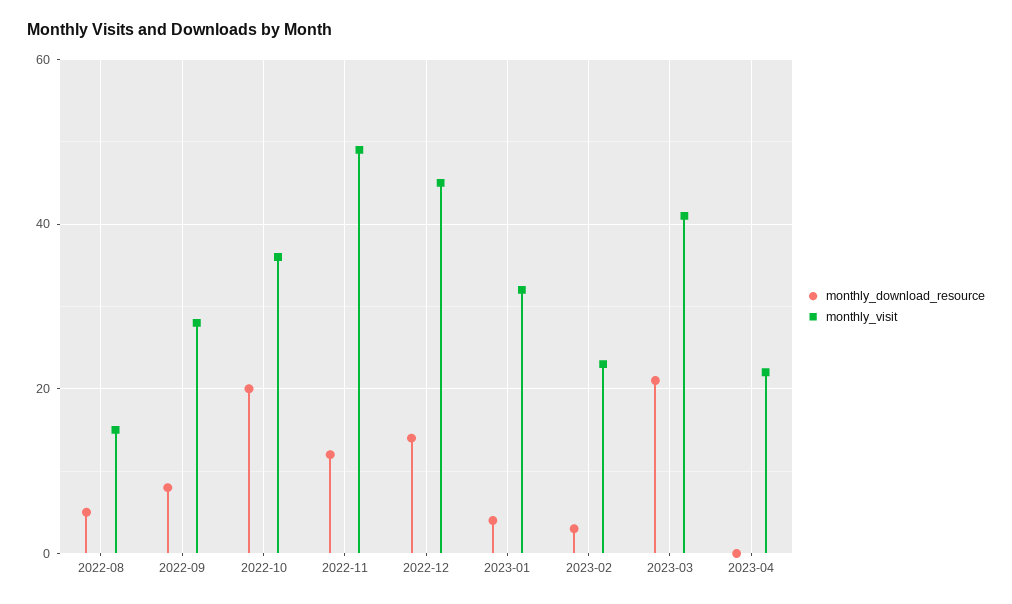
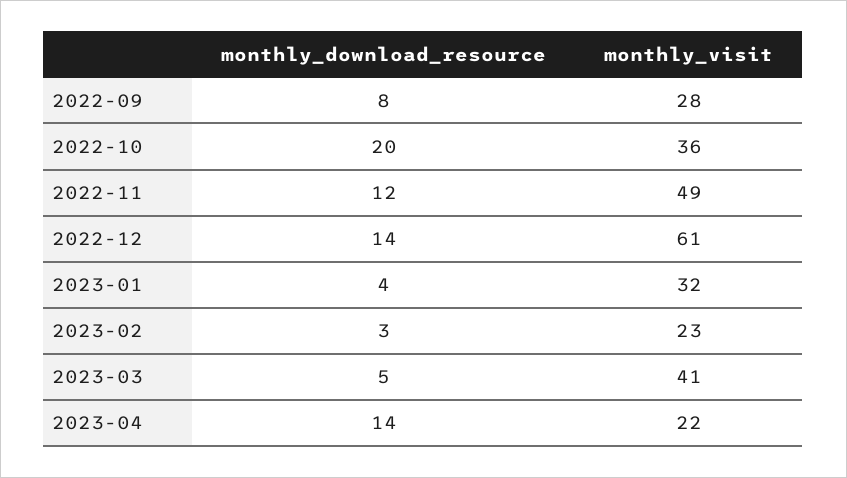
  {
    "monthly_download_resource": {
-     "2022-08": 5,
      "2022-09": 8,
      "2022-10": 20,
      "2022-11": 12,
      "2022-12": 14,
      "2023-01": 4,
      "2023-02": 3,
-     "2023-03": 20,
+     "2023-03": 5,
-     "2023-04": 0
+     "2023-04": 14
    },
    "monthly_visit": {
-     "2022-08": 15,
      "2022-09": 28,
      "2022-10": 36,
      "2022-11": 49,
-     "2022-12": 45,
+     "2022-12": 61,
      "2023-01": 32,
      "2023-02": 23,
      "2023-03": 41,
      "2023-04": 22
    }
  }

